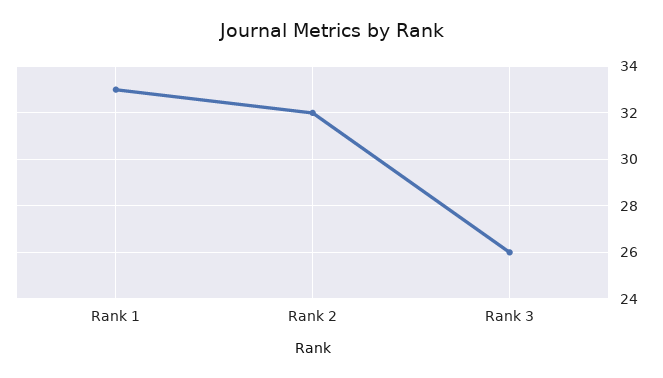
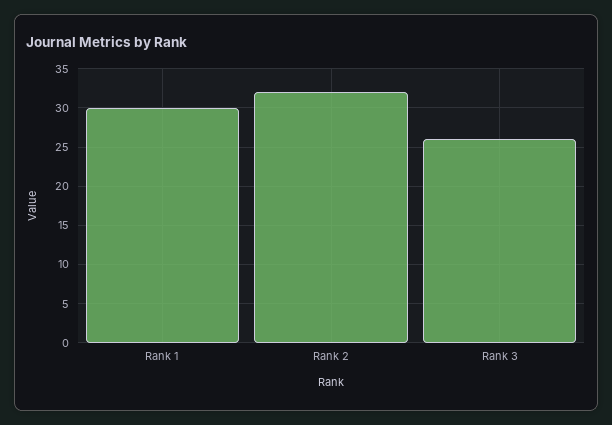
  {
-   "Rank 1": 33,
+   "Rank 1": 30,
    "Rank 2": 32,
    "Rank 3": 26
  }

